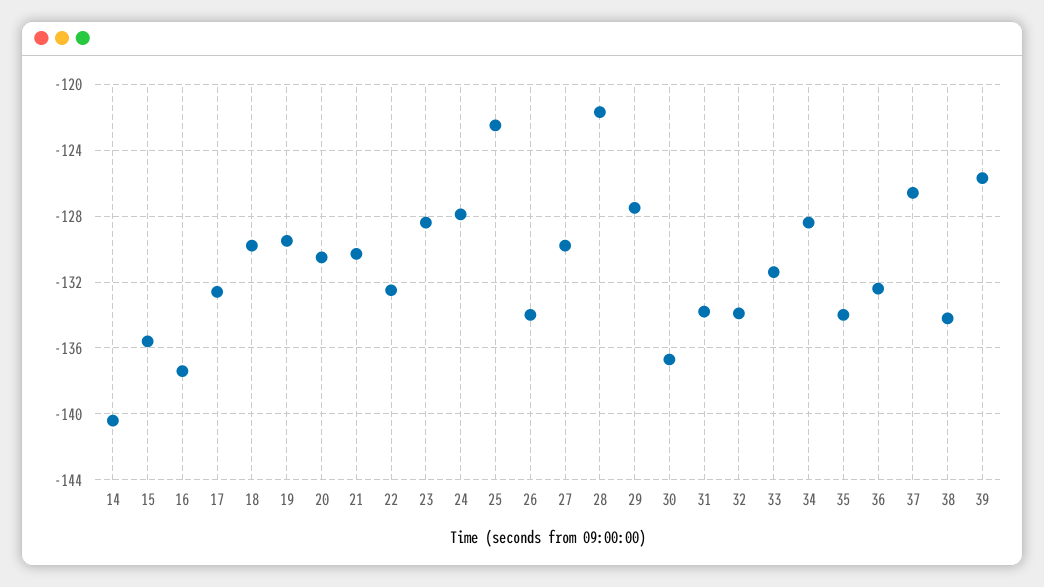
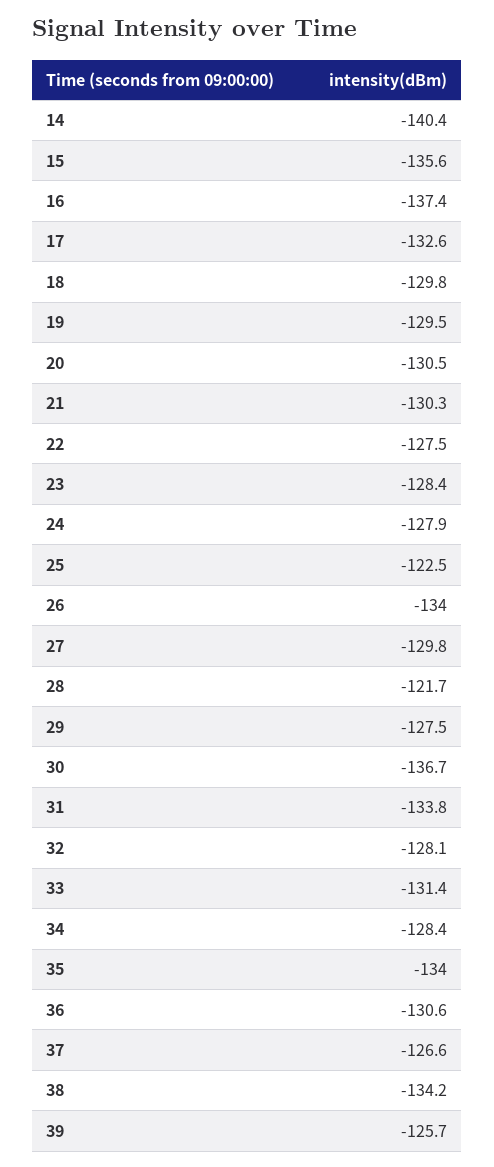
  {
    "14": -140.4,
    "15": -135.6,
    "16": -137.4,
    "17": -132.6,
    "18": -129.8,
    "19": -129.5,
    "20": -130.5,
    "21": -130.3,
-   "22": -132.5,
+   "22": -127.5,
    "23": -128.4,
    "24": -127.9,
    "25": -122.5,
    "26": -134,
    "27": -129.8,
    "28": -121.7,
    "29": -127.5,
    "30": -136.7,
    "31": -133.8,
-   "32": -134,
+   "32": -128.1,
    "33": -131.4,
    "34": -128.4,
    "35": -134,
-   "36": -132.5,
+   "36": -130.6,
    "37": -126.6,
    "38": -134.2,
    "39": -125.7
  }

